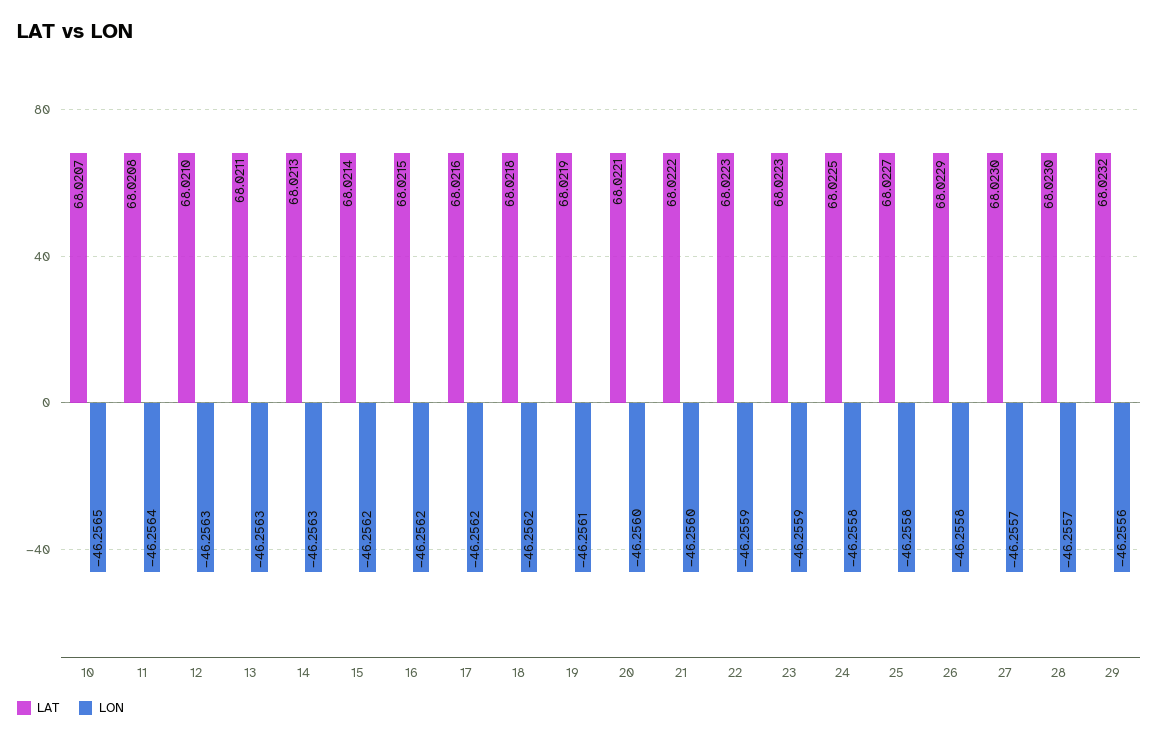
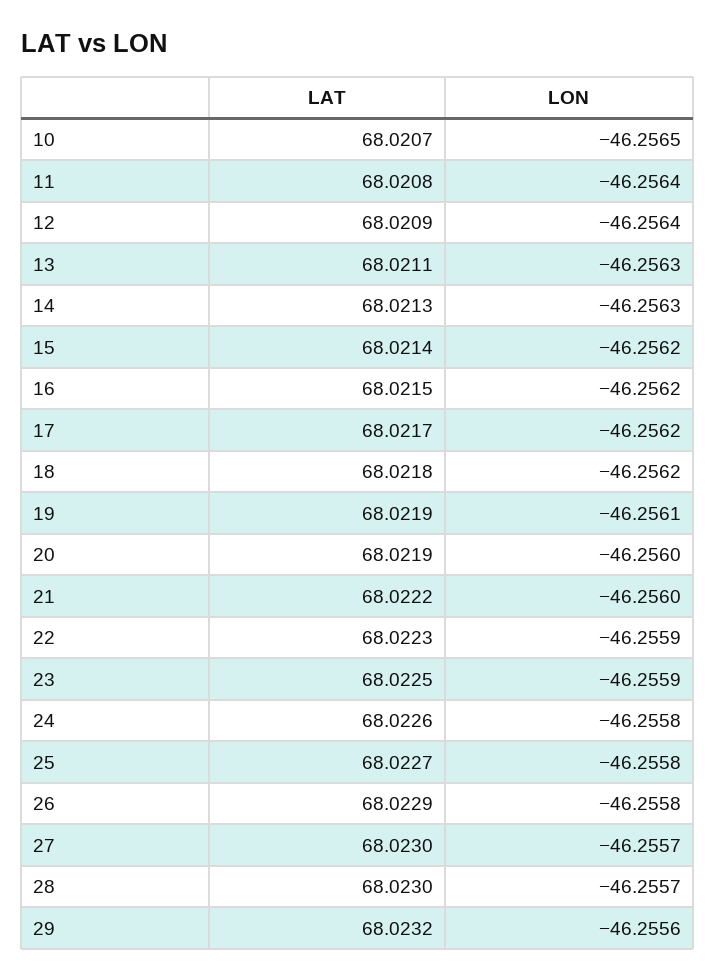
  {
    "LAT": {
      "10": 68.0207,
      "11": 68.0208,
-     "12": 68.021,
+     "12": 68.0209,
      "13": 68.0211,
      "14": 68.0213,
      "15": 68.0214,
      "16": 68.0215,
-     "17": 68.0216,
+     "17": 68.0217,
      "18": 68.0218,
      "19": 68.0219,
-     "20": 68.0221,
+     "20": 68.0219,
      "21": 68.0222,
      "22": 68.0223,
-     "23": 68.0223,
+     "23": 68.0225,
-     "24": 68.0225,
+     "24": 68.0226,
      "25": 68.0227,
      "26": 68.0229,
      "27": 68.023,
      "28": 68.023,
      "29": 68.0232
    },
    "LON": {
      "10": -46.2565,
      "11": -46.2564,
-     "12": -46.2563,
+     "12": -46.2564,
      "13": -46.2563,
      "14": -46.2563,
      "15": -46.2562,
      "16": -46.2562,
      "17": -46.2562,
      "18": -46.2562,
      "19": -46.2561,
      "20": -46.256,
      "21": -46.256,
      "22": -46.2559,
      "23": -46.2559,
      "24": -46.2558,
      "25": -46.2558,
      "26": -46.2558,
      "27": -46.2557,
      "28": -46.2557,
      "29": -46.2556
    }
  }

